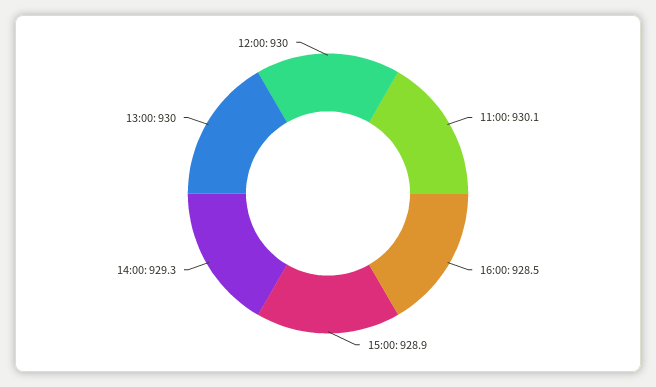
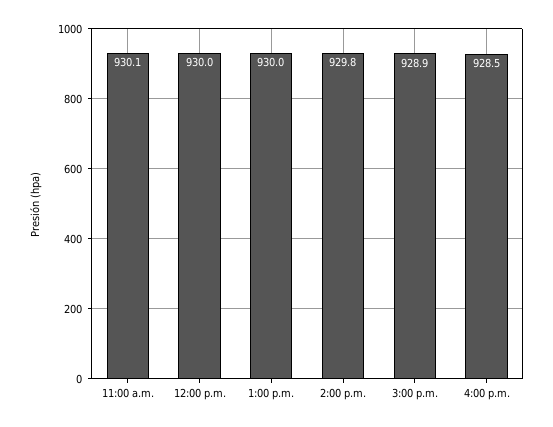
  {
    "11:00": 930.1,
    "16:00": 928.5,
    "15:00": 928.9,
-   "14:00": 929.3,
+   "14:00": 929.8,
    "13:00": 930,
    "12:00": 930
  }

